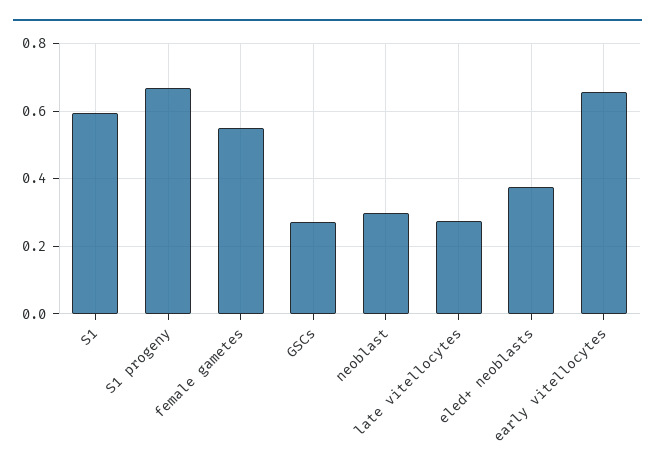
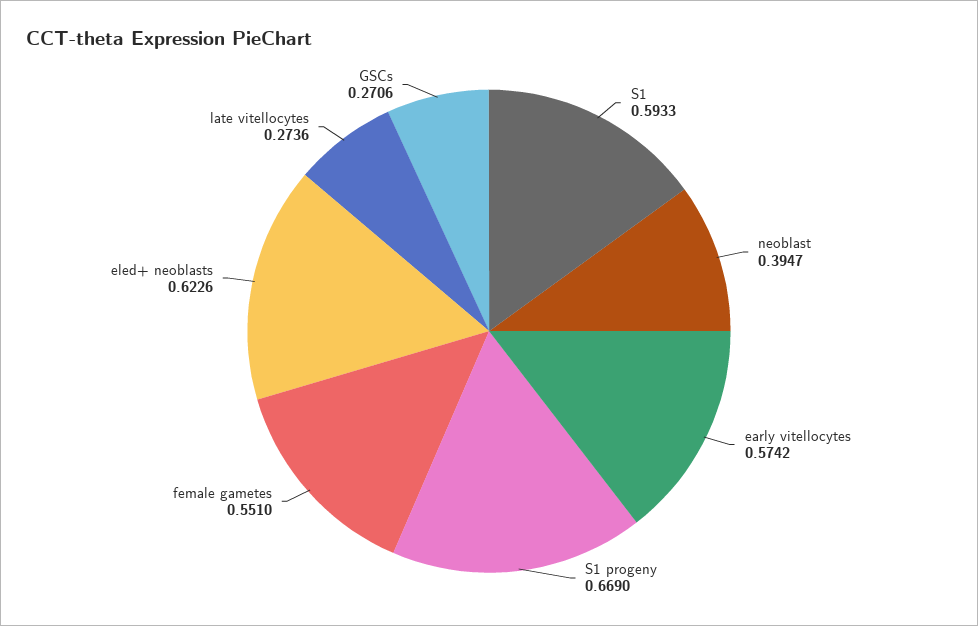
  {
    "S1": 0.5933,
    "S1 progeny": 0.669,
    "female gametes": 0.551,
    "GSCs": 0.2706,
-   "neoblast": 0.3,
+   "neoblast": 0.3947,
    "late vitellocytes": 0.2736,
-   "eled+ neoblasts": 0.38,
+   "eled+ neoblasts": 0.6226,
-   "early vitellocytes": 0.66
+   "early vitellocytes": 0.5742
  }

